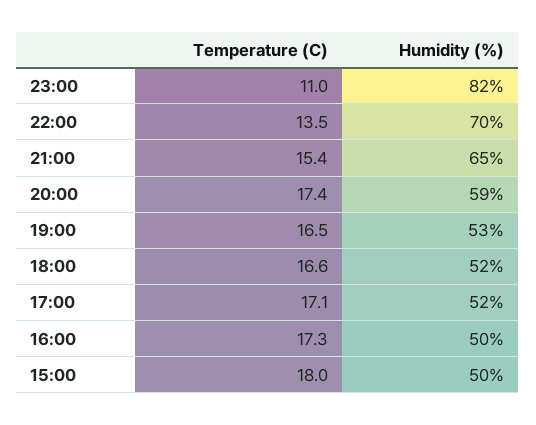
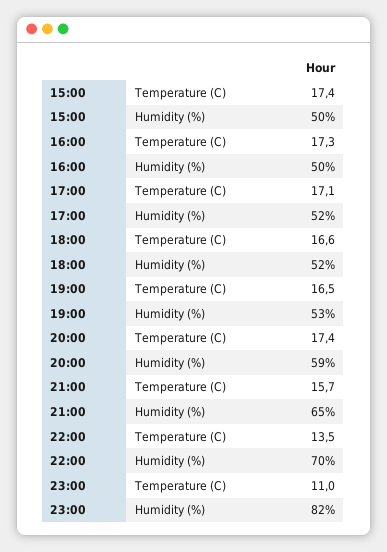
  {
    "Temperature (C)": {
      "23:00": 11,
      "22:00": 13.5,
-     "21:00": 15.4,
+     "21:00": 15.7,
      "20:00": 17.4,
      "19:00": 16.5,
      "18:00": 16.6,
      "17:00": 17.1,
      "16:00": 17.3,
-     "15:00": 18
+     "15:00": 17.4
    },
    "Humidity (%)": {
      "23:00": 82,
      "22:00": 70,
      "21:00": 65,
      "20:00": 59,
      "19:00": 53,
      "18:00": 52,
      "17:00": 52,
      "16:00": 50,
      "15:00": 50
    }
  }

